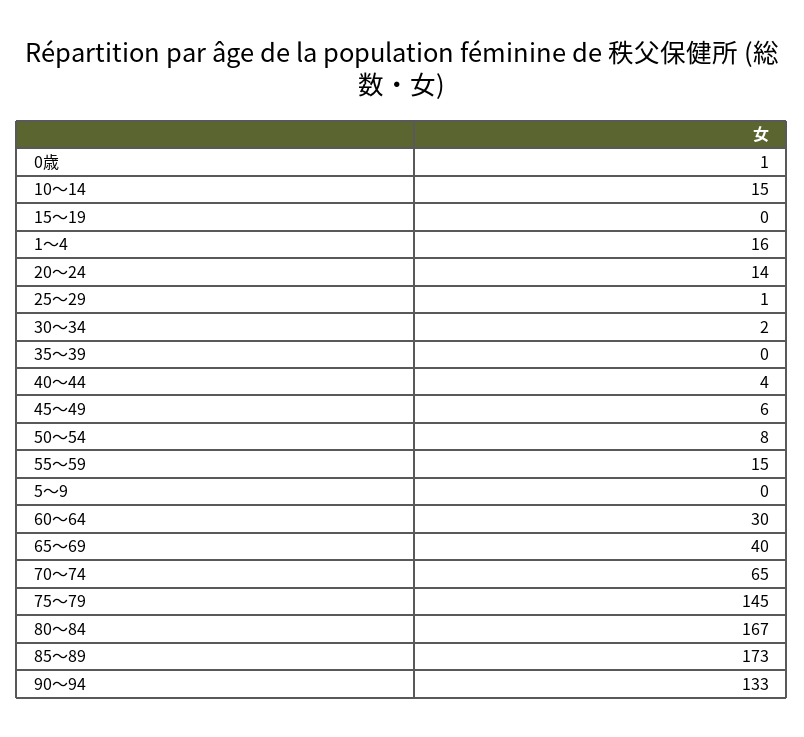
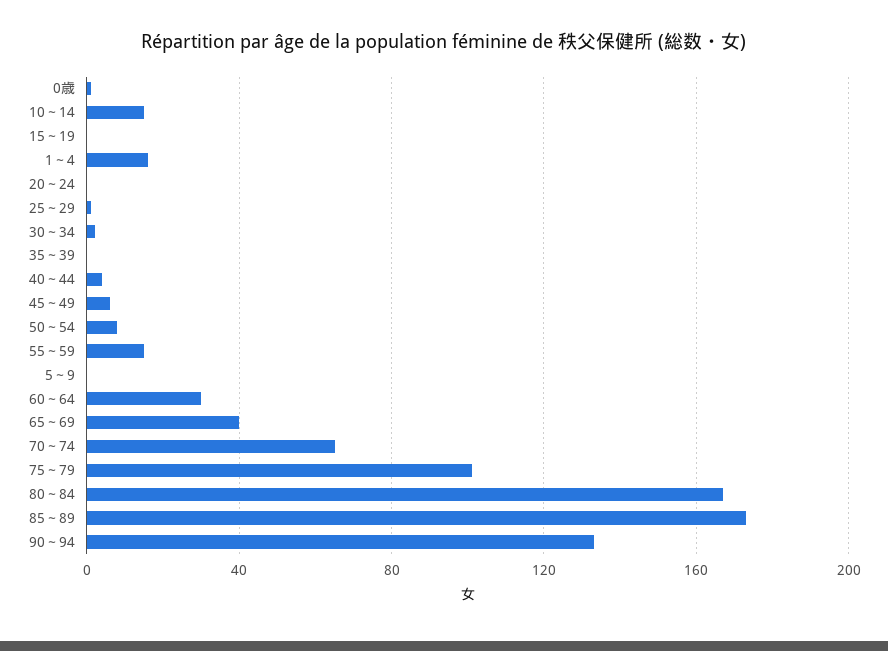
  {
    "0歳": 1,
    "10～14": 15,
    "15～19": 0,
    "1～4": 16,
-   "20～24": 14,
+   "20～24": 0,
    "25～29": 1,
    "30～34": 2,
    "35～39": 0,
    "40～44": 4,
    "45～49": 6,
    "50～54": 8,
    "55～59": 15,
    "5～9": 0,
    "60～64": 30,
    "65～69": 40,
    "70～74": 65,
-   "75～79": 145,
+   "75～79": 100,
    "80～84": 167,
    "85～89": 173,
    "90～94": 133
  }

